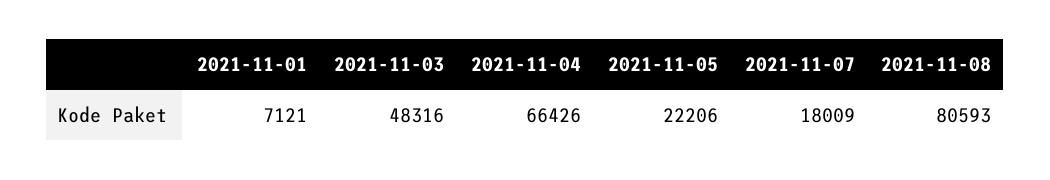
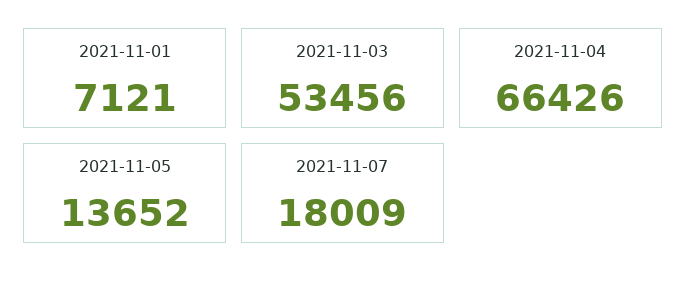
  {
    "2021-11-01": 7121,
-   "2021-11-03": 48316,
+   "2021-11-03": 53456,
    "2021-11-04": 66426,
-   "2021-11-05": 22206,
+   "2021-11-05": 13652,
-   "2021-11-07": 18009,
+   "2021-11-07": 18009
-   "2021-11-08": 80593
  }

